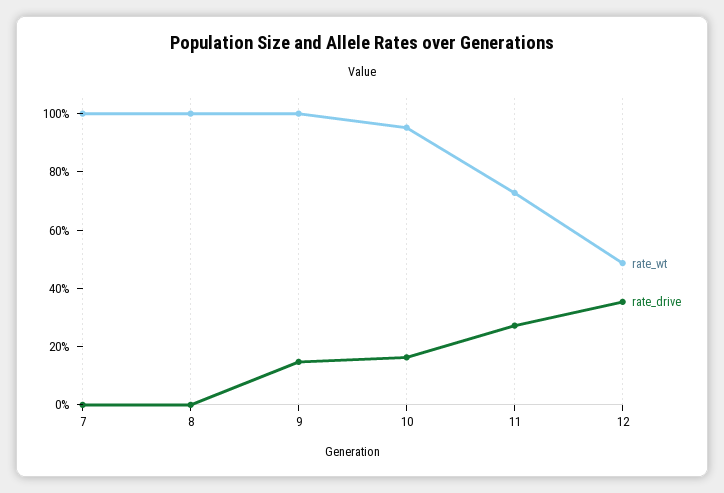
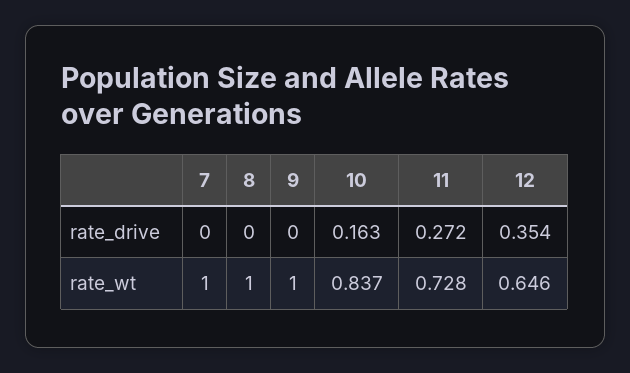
  {
    "rate_wt": {
      "7": 1,
      "8": 1,
      "9": 1,
-     "10": 0.95,
+     "10": 0.837,
      "11": 0.728,
-     "12": 0.5
+     "12": 0.646
    },
    "rate_drive": {
      "7": 0,
      "8": 0,
-     "9": 0.15,
+     "9": 0,
      "10": 0.163,
      "11": 0.272,
      "12": 0.354
    }
  }

